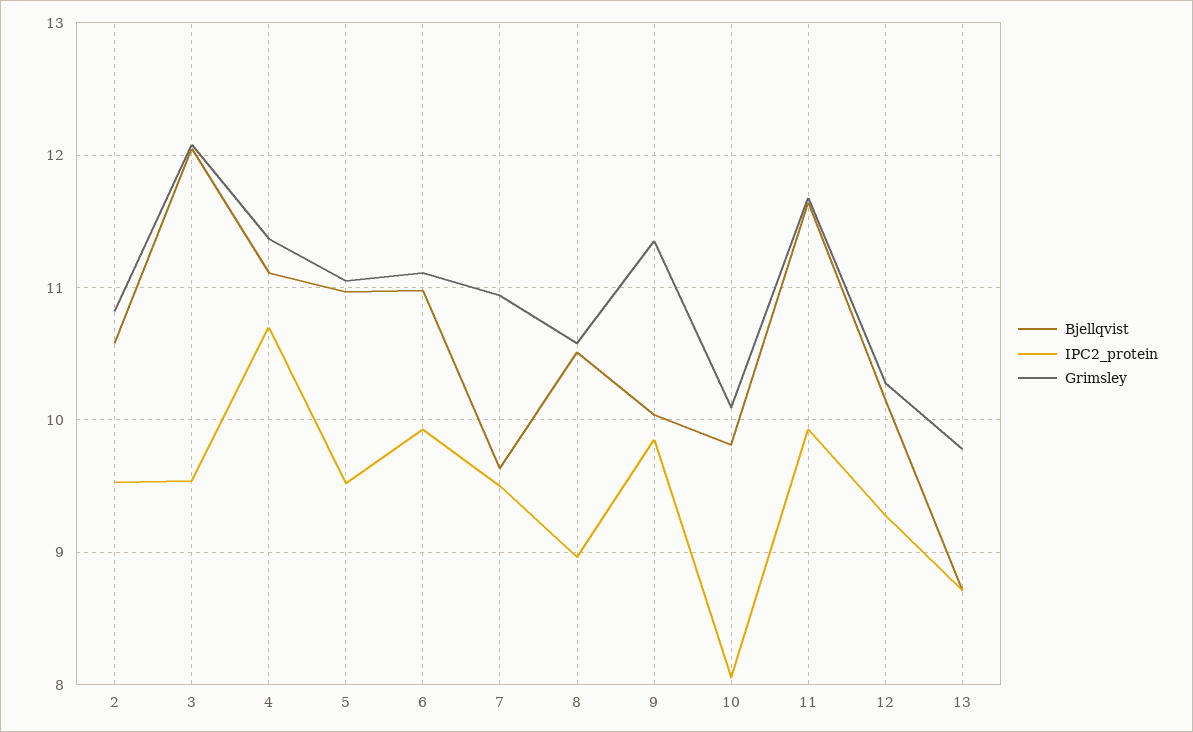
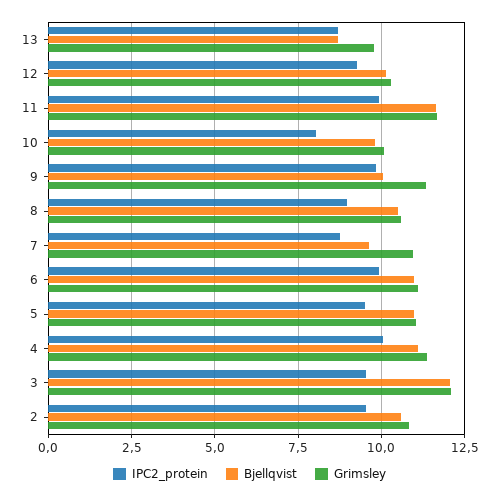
  {
    "Bjellqvist": {
      "2": 10.6,
      "3": 12.1,
      "4": 11.1,
      "5": 11,
      "6": 11,
      "7": 9.6,
      "8": 10.5,
      "9": 10,
      "10": 9.8,
      "11": 11.6,
      "12": 10.2,
      "13": 8.7
    },
    "IPC2_protein": {
      "2": 9.5,
      "3": 9.5,
-     "4": 10.7,
+     "4": 10,
      "5": 9.5,
      "6": 9.9,
-     "7": 9.5,
+     "7": 8.75,
      "8": 9,
      "9": 9.9,
      "10": 8.1,
      "11": 9.9,
      "12": 9.3,
      "13": 8.7
    },
    "Grimsley": {
      "2": 10.8,
      "3": 12.1,
      "4": 11.4,
      "5": 11.1,
      "6": 11.1,
      "7": 10.9,
      "8": 10.6,
      "9": 11.4,
      "10": 10.1,
      "11": 11.7,
      "12": 10.3,
      "13": 9.8
    }
  }

